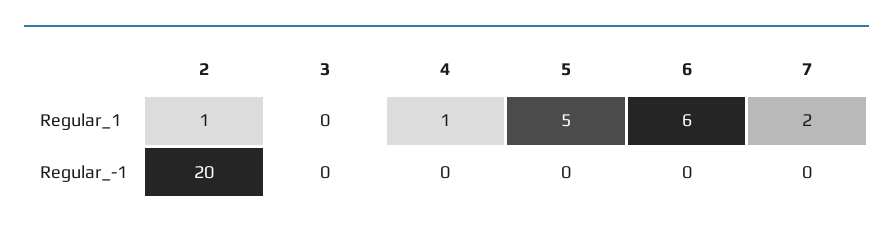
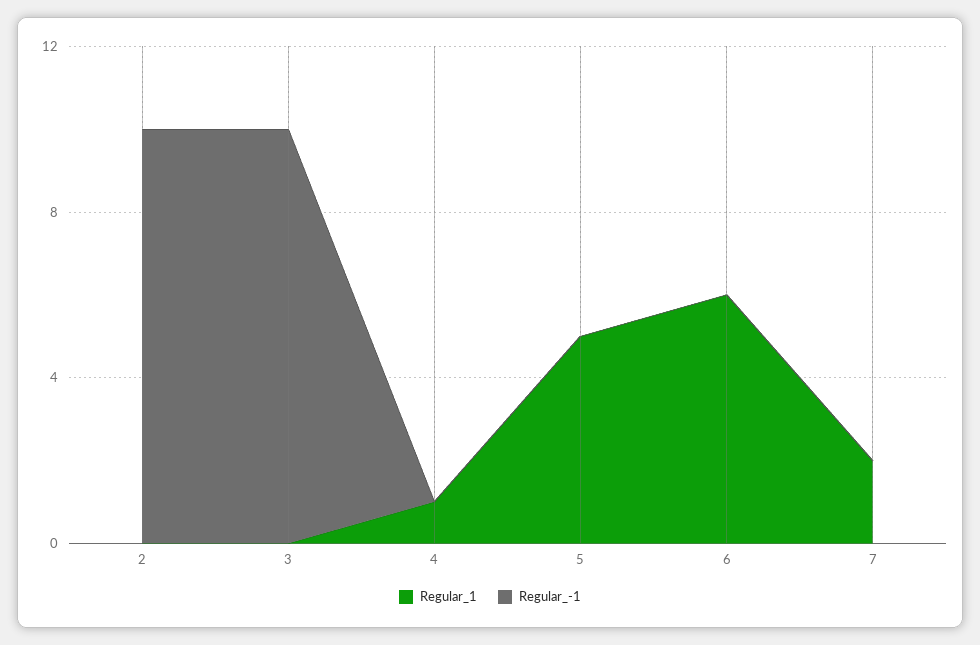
  {
    "Regular_1": {
-     "2": 1,
+     "2": 0,
      "3": 0,
      "4": 1,
      "5": 5,
      "6": 6,
      "7": 2
    },
    "Regular_-1": {
-     "2": 20,
+     "2": 10,
-     "3": 0,
+     "3": 10,
      "4": 0,
      "5": 0,
      "6": 0,
      "7": 0
    }
  }

